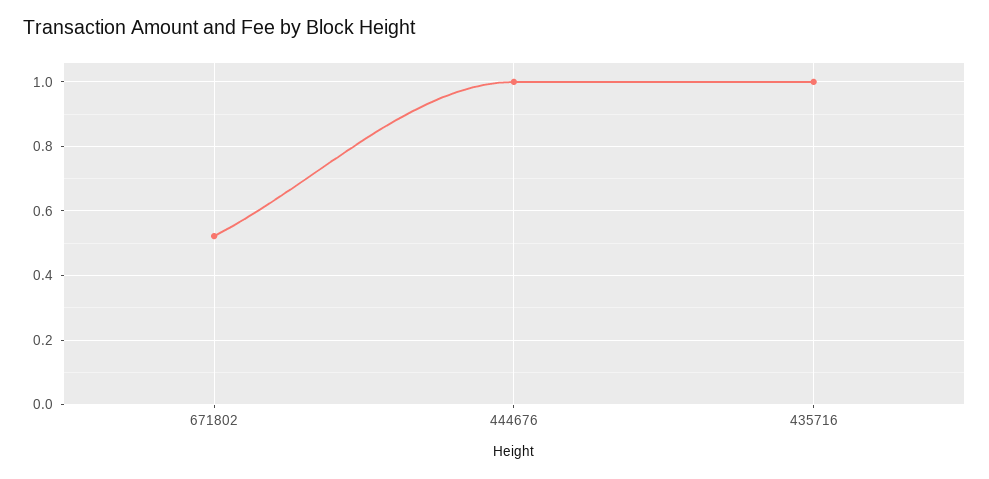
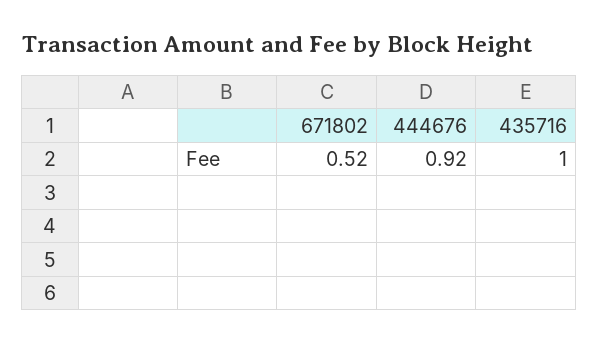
  {
    "671802": 0.52,
-   "444676": 1,
+   "444676": 0.92,
    "435716": 1
  }

